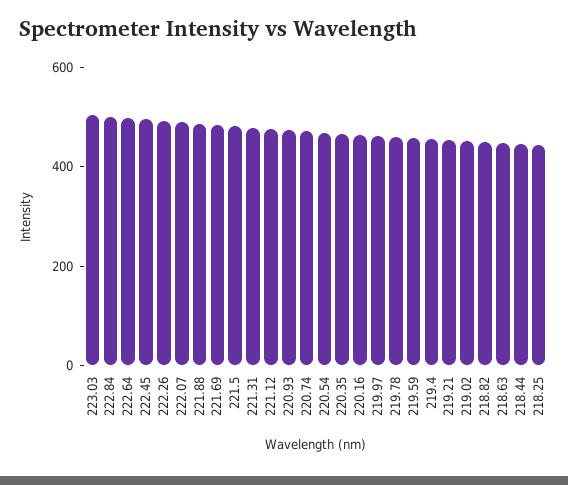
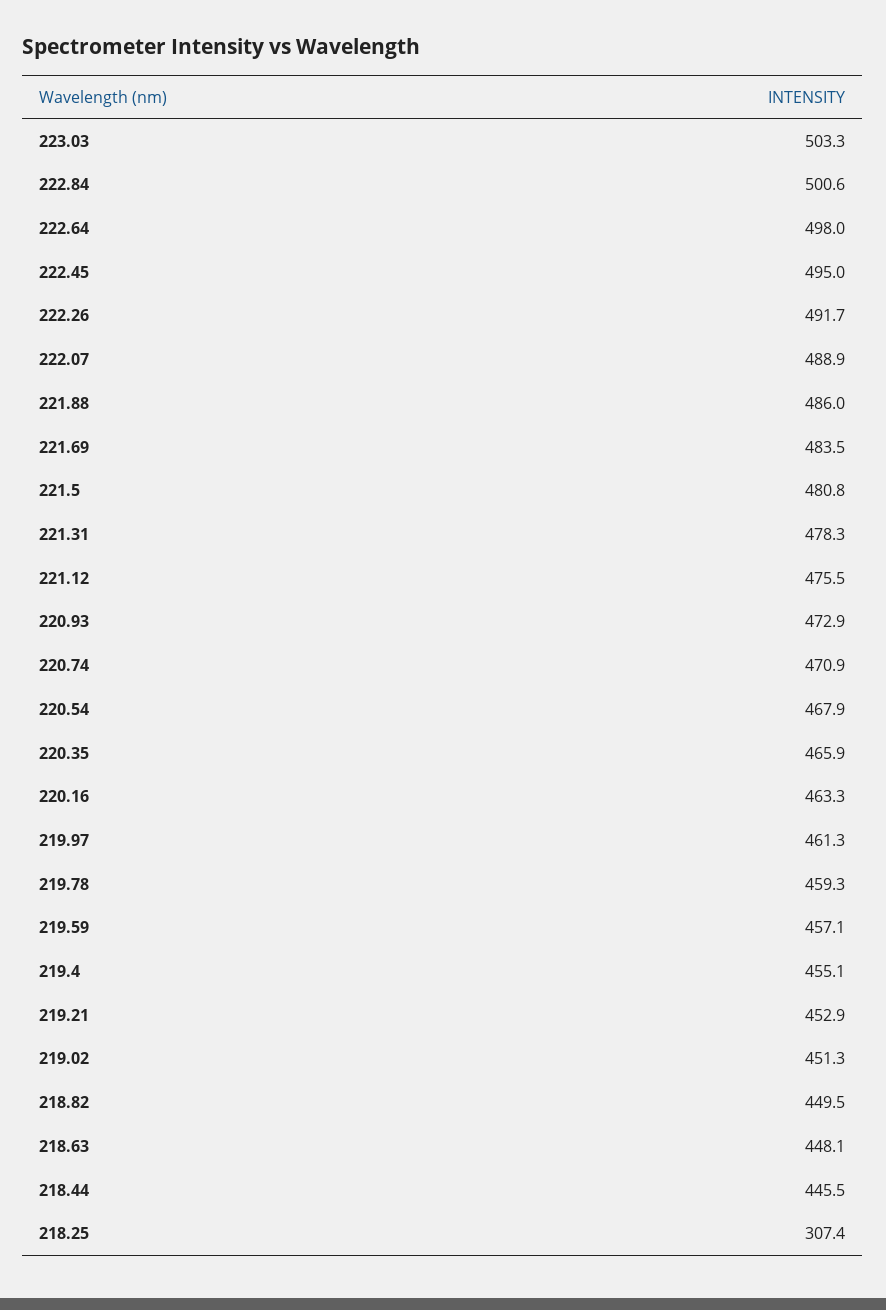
  {
    "223.03": 503.3,
    "222.84": 500.6,
    "222.64": 498,
    "222.45": 495,
    "222.26": 491.7,
    "222.07": 488.9,
    "221.88": 486,
    "221.69": 483.5,
    "221.5": 480.8,
    "221.31": 478.3,
    "221.12": 475.5,
    "220.93": 472.9,
    "220.74": 470.9,
    "220.54": 467.9,
    "220.35": 465.9,
    "220.16": 463.3,
    "219.97": 461.3,
    "219.78": 459.3,
    "219.59": 457.1,
    "219.4": 455.1,
    "219.21": 452.9,
    "219.02": 451.3,
    "218.82": 449.5,
    "218.63": 448.1,
    "218.44": 445.5,
-   "218.25": 450
+   "218.25": 307.4
  }

